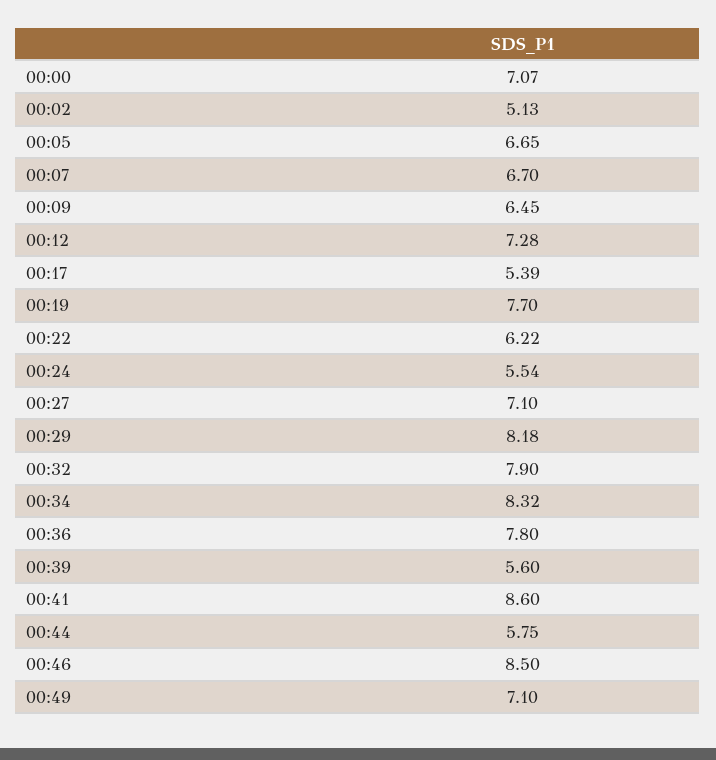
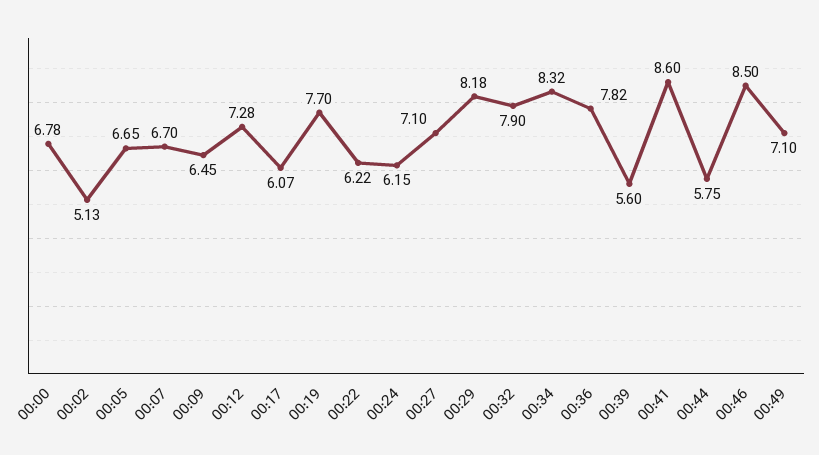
  {
-   "00:00": 7.07,
+   "00:00": 6.78,
    "00:02": 5.13,
    "00:05": 6.65,
    "00:07": 6.7,
    "00:09": 6.45,
    "00:12": 7.28,
-   "00:17": 5.39,
+   "00:17": 6.07,
    "00:19": 7.7,
    "00:22": 6.22,
-   "00:24": 5.54,
+   "00:24": 6.15,
    "00:27": 7.1,
    "00:29": 8.18,
    "00:32": 7.9,
    "00:34": 8.32,
-   "00:36": 7.8,
+   "00:36": 7.82,
    "00:39": 5.6,
    "00:41": 8.6,
    "00:44": 5.75,
    "00:46": 8.5,
    "00:49": 7.1
  }

